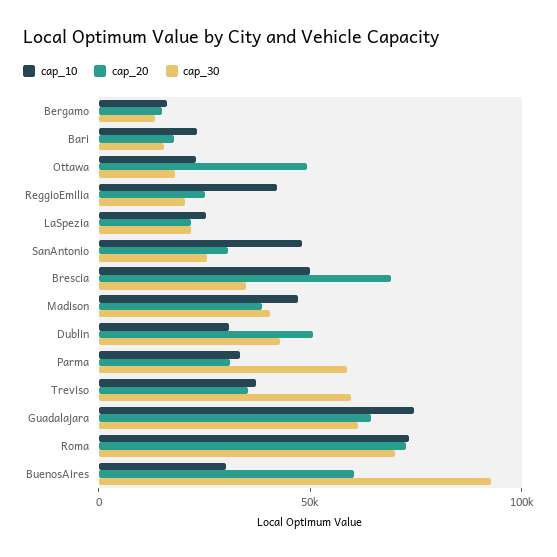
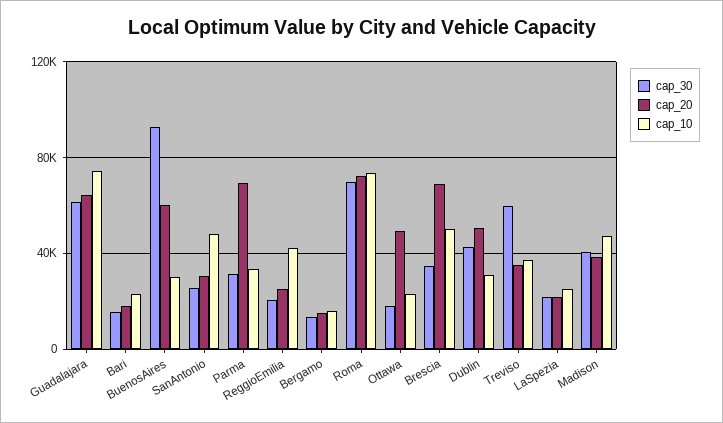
  {
    "cap_10": {
      "Bergamo": 15000,
      "Bari": 25000,
      "Ottawa": 25000,
      "ReggioEmilia": 40000,
      "LaSpezia": 25000,
      "SanAntonio": 50000,
      "Brescia": 50000,
      "Madison": 45000,
      "Dublin": 30000,
      "Parma": 35000,
      "Treviso": 35000,
      "Guadalajara": 75000,
      "Roma": 75000,
      "BuenosAires": 30000
    },
    "cap_20": {
      "Bergamo": 15000,
      "Bari": 20000,
      "Ottawa": 50000,
      "ReggioEmilia": 25000,
      "LaSpezia": 20000,
      "SanAntonio": 30000,
      "Brescia": 70000,
      "Madison": 40000,
      "Dublin": 50000,
-     "Parma": 30000,
+     "Parma": 70000,
      "Treviso": 35000,
      "Guadalajara": 65000,
      "Roma": 75000,
      "BuenosAires": 60000
    },
    "cap_30": {
      "Bergamo": 15000,
      "Bari": 15000,
      "Ottawa": 20000,
      "ReggioEmilia": 20000,
      "LaSpezia": 20000,
      "SanAntonio": 25000,
      "Brescia": 35000,
      "Madison": 40000,
      "Dublin": 45000,
-     "Parma": 60000,
+     "Parma": 30000,
      "Treviso": 60000,
      "Guadalajara": 60000,
      "Roma": 70000,
      "BuenosAires": 95000
    }
  }

